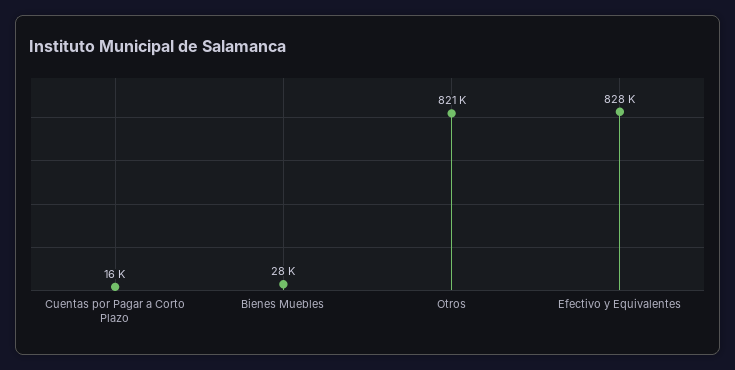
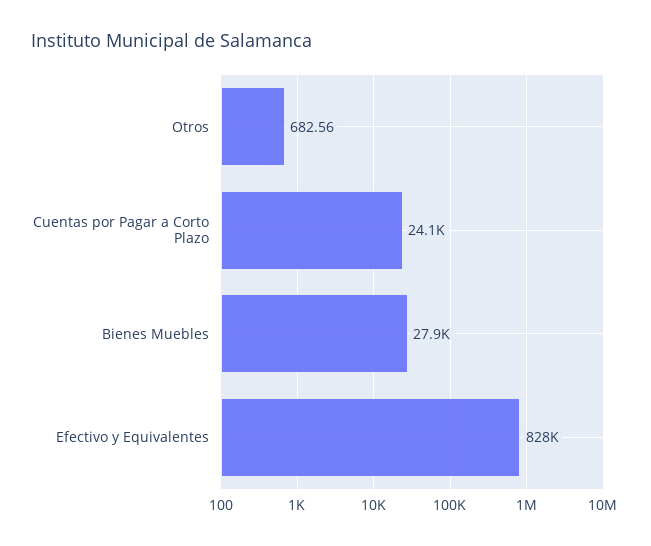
  {
-   "Cuentas por Pagar a Corto Plazo": 16000,
+   "Cuentas por Pagar a Corto Plazo": 24100,
    "Bienes Muebles": 27900,
-   "Otros": 821000,
+   "Otros": 682.56,
    "Efectivo y Equivalentes": 828000
  }

